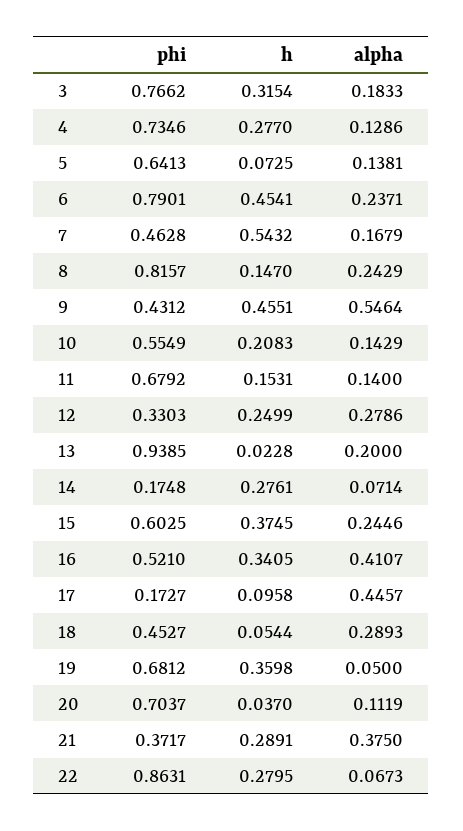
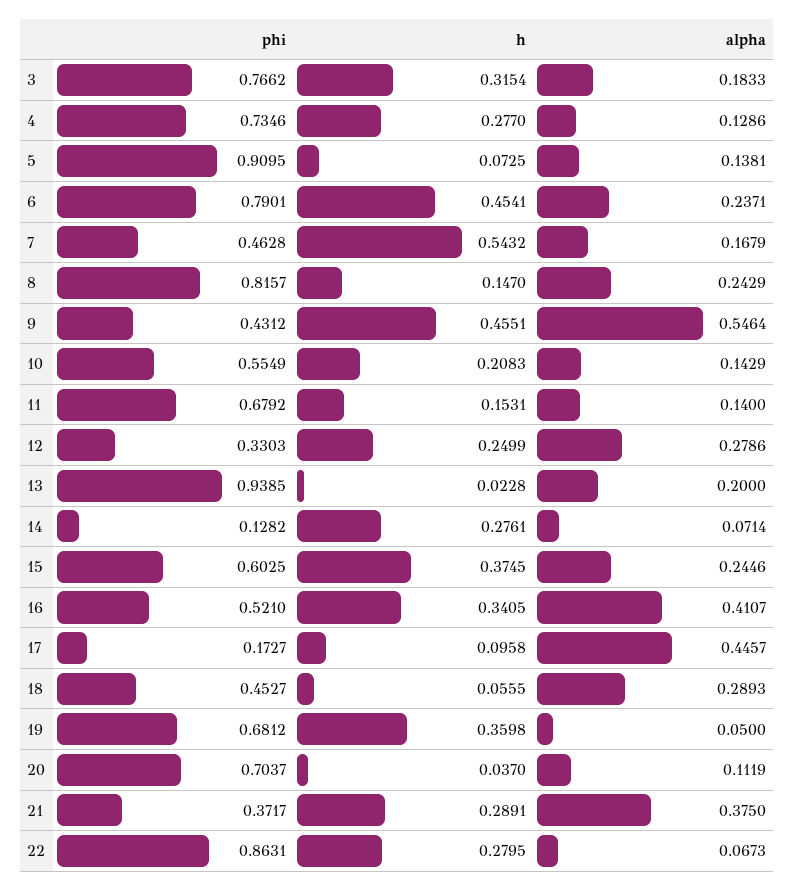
  {
    "phi": {
      "3": 0.7662,
      "4": 0.7346,
-     "5": 0.6413,
+     "5": 0.9095,
      "6": 0.7901,
      "7": 0.4628,
      "8": 0.8157,
      "9": 0.4312,
      "10": 0.5549,
      "11": 0.6792,
      "12": 0.3303,
      "13": 0.9385,
-     "14": 0.1748,
+     "14": 0.1282,
      "15": 0.6025,
      "16": 0.521,
      "17": 0.1727,
      "18": 0.4527,
      "19": 0.6812,
      "20": 0.7037,
      "21": 0.3717,
      "22": 0.8631
    },
    "h": {
      "3": 0.3154,
      "4": 0.277,
      "5": 0.0725,
      "6": 0.4541,
      "7": 0.5432,
      "8": 0.147,
      "9": 0.4551,
      "10": 0.2083,
      "11": 0.1531,
      "12": 0.2499,
      "13": 0.0228,
      "14": 0.2761,
      "15": 0.3745,
      "16": 0.3405,
      "17": 0.0958,
-     "18": 0.0544,
+     "18": 0.0555,
      "19": 0.3598,
      "20": 0.037,
      "21": 0.2891,
      "22": 0.2795
    },
    "alpha": {
      "3": 0.1833,
      "4": 0.1286,
      "5": 0.1381,
      "6": 0.2371,
      "7": 0.1679,
      "8": 0.2429,
      "9": 0.5464,
      "10": 0.1429,
      "11": 0.14,
      "12": 0.2786,
      "13": 0.2,
      "14": 0.0714,
      "15": 0.2446,
      "16": 0.4107,
      "17": 0.4457,
      "18": 0.2893,
      "19": 0.05,
      "20": 0.1119,
      "21": 0.375,
      "22": 0.0673
    }
  }

